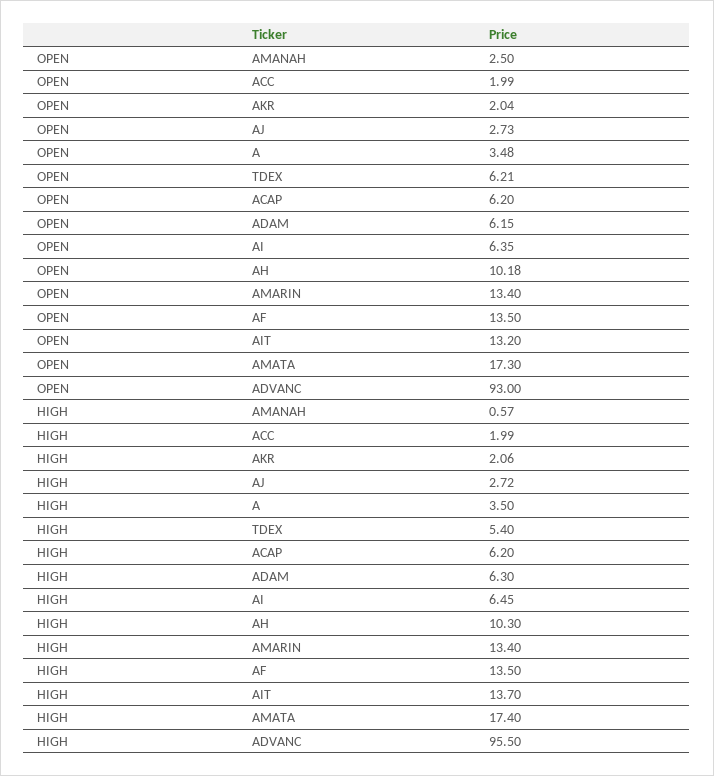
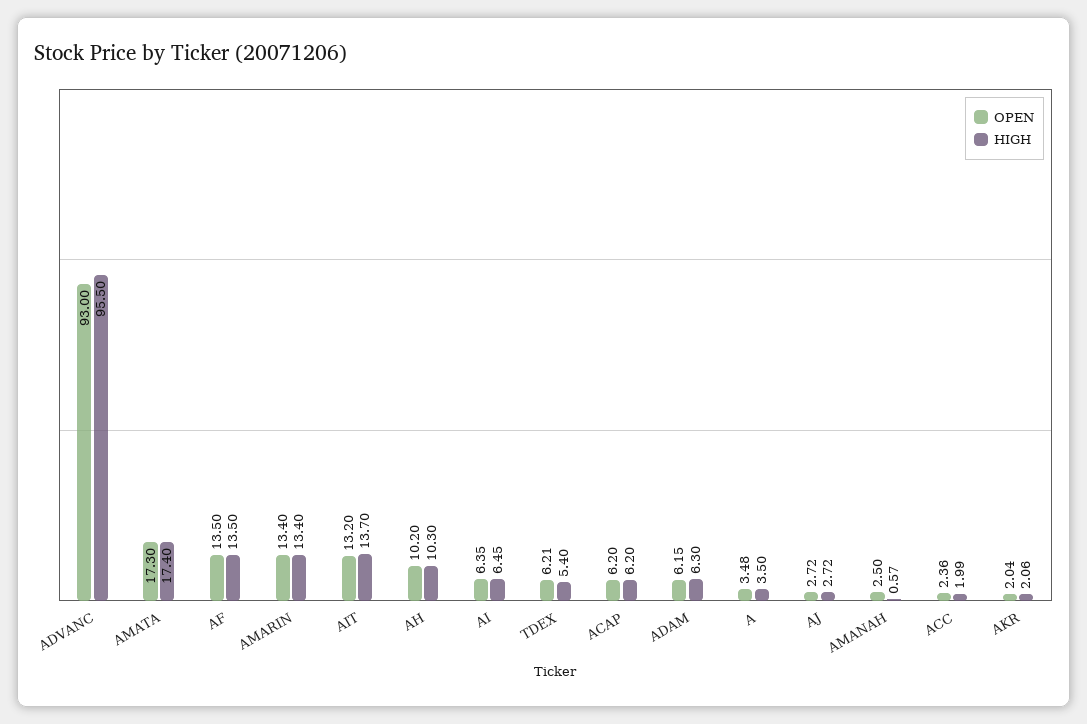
  {
    "OPEN": {
      "AMANAH": 2.5,
-     "ACC": 1.99,
+     "ACC": 2.36,
      "AKR": 2.04,
-     "AJ": 2.73,
+     "AJ": 2.72,
      "A": 3.48,
      "TDEX": 6.21,
      "ACAP": 6.2,
      "ADAM": 6.15,
      "AI": 6.35,
-     "AH": 10.18,
+     "AH": 10.2,
      "AMARIN": 13.4,
      "AF": 13.5,
      "AIT": 13.2,
      "AMATA": 17.3,
      "ADVANC": 93
    },
    "HIGH": {
      "AMANAH": 0.57,
      "ACC": 1.99,
      "AKR": 2.06,
      "AJ": 2.72,
      "A": 3.5,
      "TDEX": 5.4,
      "ACAP": 6.2,
      "ADAM": 6.3,
      "AI": 6.45,
      "AH": 10.3,
      "AMARIN": 13.4,
      "AF": 13.5,
      "AIT": 13.7,
      "AMATA": 17.4,
      "ADVANC": 95.5
    }
  }

